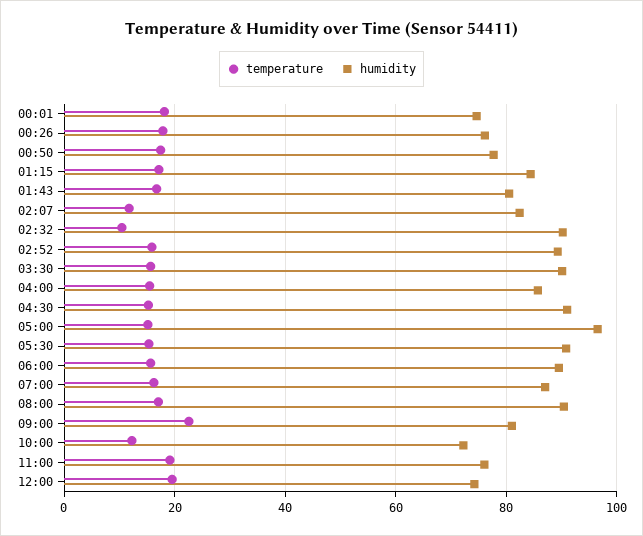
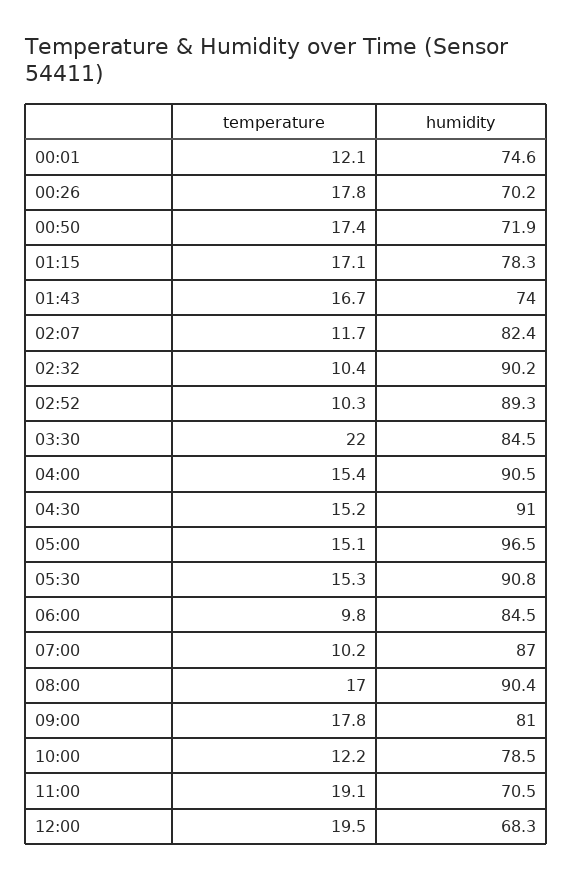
  {
    "temperature": {
-     "00:01": 18,
+     "00:01": 12.1,
      "00:26": 17.8,
      "00:50": 17.4,
      "01:15": 17.1,
      "01:43": 16.7,
      "02:07": 11.7,
      "02:32": 10.4,
-     "02:52": 16,
+     "02:52": 10.3,
-     "03:30": 16,
+     "03:30": 22,
      "04:00": 15.4,
      "04:30": 15.2,
      "05:00": 15.1,
      "05:30": 15.3,
-     "06:00": 16,
+     "06:00": 9.8,
-     "07:00": 16,
+     "07:00": 10.2,
      "08:00": 17,
-     "09:00": 22,
+     "09:00": 17.8,
      "10:00": 12.2,
      "11:00": 19.1,
      "12:00": 19.5
    },
    "humidity": {
      "00:01": 74.6,
-     "00:26": 76,
+     "00:26": 70.2,
-     "00:50": 78,
+     "00:50": 71.9,
-     "01:15": 84,
+     "01:15": 78.3,
-     "01:43": 80,
+     "01:43": 74,
      "02:07": 82.4,
      "02:32": 90.2,
      "02:52": 89.3,
-     "03:30": 90,
+     "03:30": 84.5,
-     "04:00": 86,
+     "04:00": 90.5,
      "04:30": 91,
      "05:00": 96.5,
      "05:30": 90.8,
-     "06:00": 90,
+     "06:00": 84.5,
      "07:00": 87,
      "08:00": 90.4,
      "09:00": 81,
-     "10:00": 72,
+     "10:00": 78.5,
-     "11:00": 76,
+     "11:00": 70.5,
-     "12:00": 74
+     "12:00": 68.3
    }
  }

